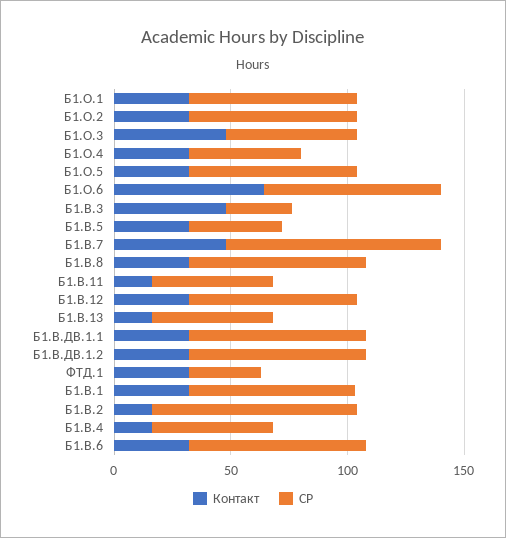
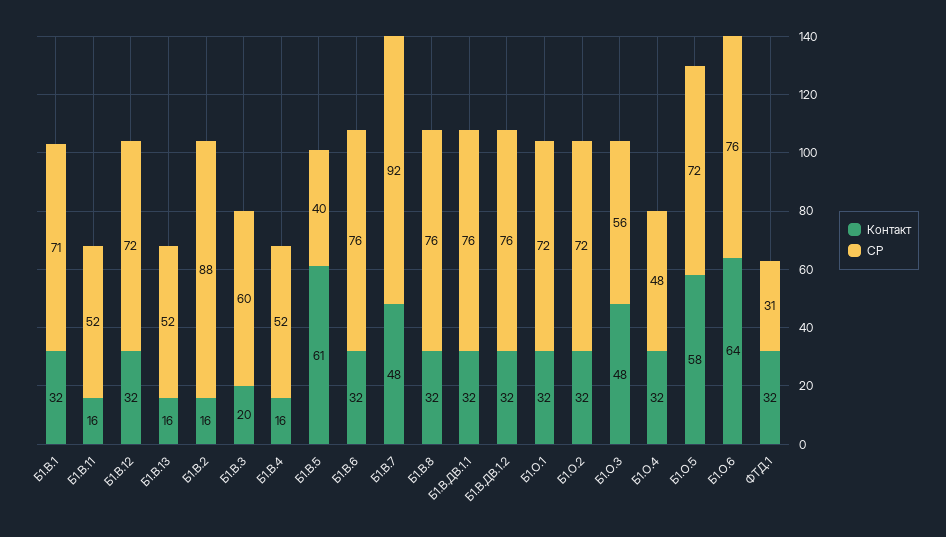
  {
    "Контакт": {
      "Б1.О.1": 32,
      "Б1.О.2": 32,
      "Б1.О.3": 48,
      "Б1.О.4": 32,
-     "Б1.О.5": 30,
+     "Б1.О.5": 58,
      "Б1.О.6": 64,
-     "Б1.В.3": 50,
+     "Б1.В.3": 20,
-     "Б1.В.5": 30,
+     "Б1.В.5": 61,
      "Б1.В.7": 48,
      "Б1.В.8": 32,
      "Б1.В.11": 16,
      "Б1.В.12": 32,
      "Б1.В.13": 16,
      "Б1.В.ДВ.1.1": 32,
      "Б1.В.ДВ.1.2": 32,
      "ФТД.1": 32,
      "Б1.В.1": 32,
      "Б1.В.2": 16,
      "Б1.В.4": 16,
      "Б1.В.6": 32
    },
    "СР": {
      "Б1.О.1": 72,
      "Б1.О.2": 72,
      "Б1.О.3": 56,
      "Б1.О.4": 48,
      "Б1.О.5": 72,
      "Б1.О.6": 76,
-     "Б1.В.3": 30,
+     "Б1.В.3": 60,
      "Б1.В.5": 40,
      "Б1.В.7": 92,
      "Б1.В.8": 76,
      "Б1.В.11": 52,
      "Б1.В.12": 72,
      "Б1.В.13": 52,
      "Б1.В.ДВ.1.1": 76,
      "Б1.В.ДВ.1.2": 76,
      "ФТД.1": 31,
      "Б1.В.1": 71,
      "Б1.В.2": 88,
      "Б1.В.4": 52,
      "Б1.В.6": 76
    }
  }

